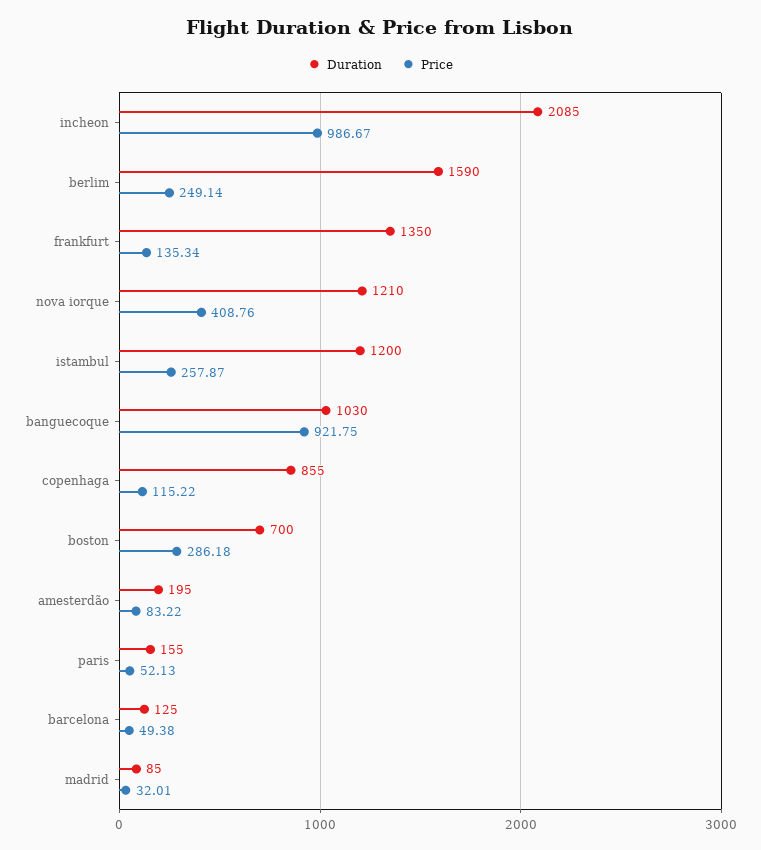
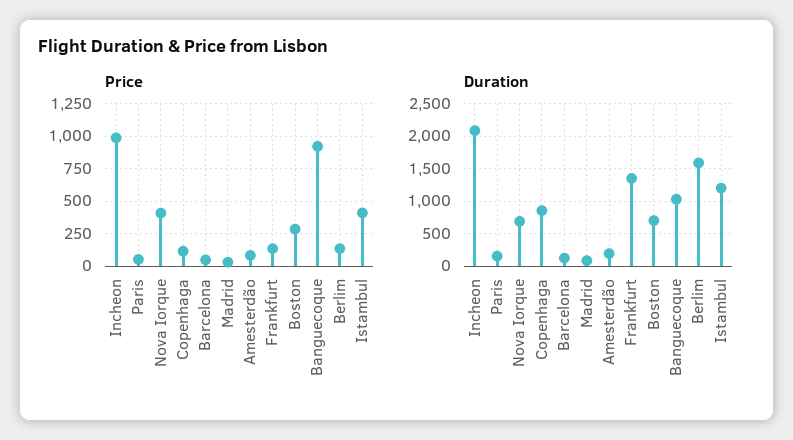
  {
    "Duration": {
      "incheon": 2085,
      "berlim": 1590,
      "frankfurt": 1350,
-     "nova iorque": 1210,
+     "nova iorque": 700,
      "istambul": 1200,
      "banguecoque": 1030,
      "copenhaga": 855,
      "boston": 700,
      "amesterdão": 195,
      "paris": 155,
      "barcelona": 125,
      "madrid": 85
    },
    "Price": {
      "incheon": 986.67,
-     "berlim": 249.14,
+     "berlim": 150,
      "frankfurt": 135.34,
      "nova iorque": 408.76,
-     "istambul": 257.87,
+     "istambul": 400,
      "banguecoque": 921.75,
      "copenhaga": 115.22,
      "boston": 286.18,
      "amesterdão": 83.22,
      "paris": 52.13,
      "barcelona": 49.38,
      "madrid": 32.01
    }
  }

